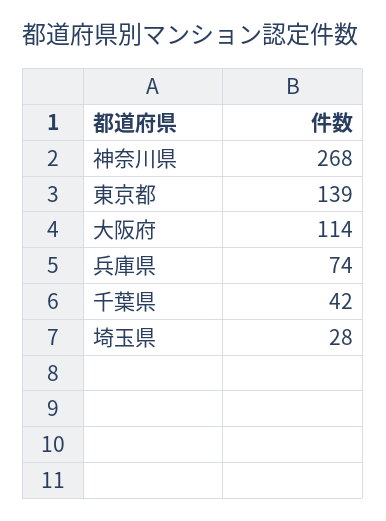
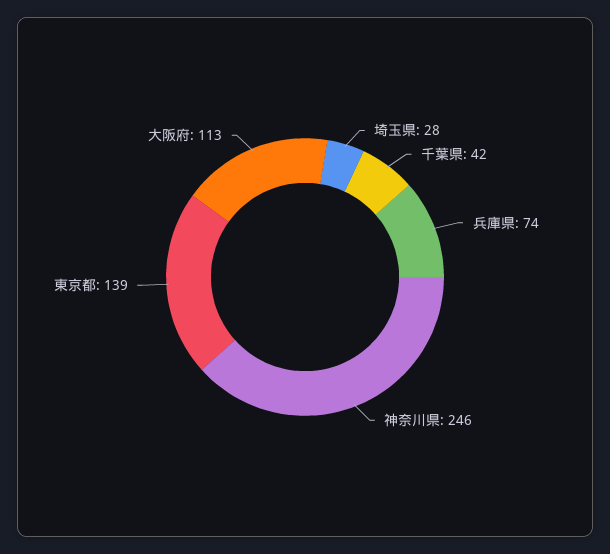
  {
-   "神奈川県": 268,
+   "神奈川県": 246,
    "東京都": 139,
-   "大阪府": 114,
+   "大阪府": 113,
    "兵庫県": 74,
    "千葉県": 42,
    "埼玉県": 28
  }

